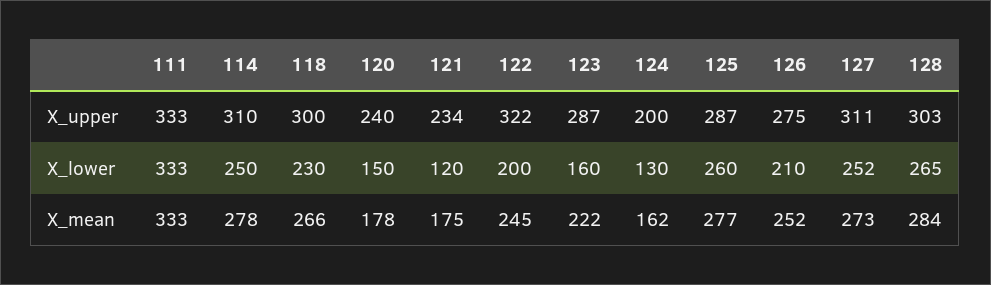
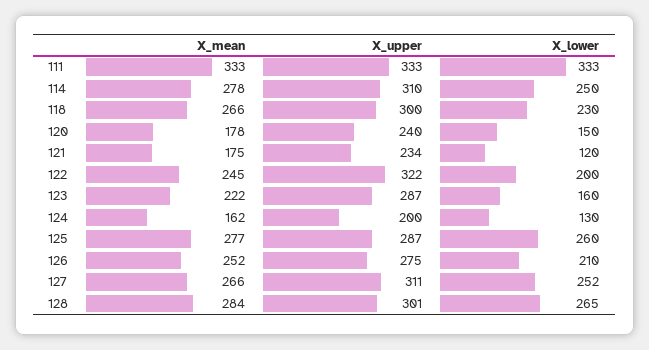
  {
    "111": {
      "X_upper": 333,
      "X_lower": 333,
      "X_mean": 333
    },
    "114": {
      "X_upper": 310,
      "X_lower": 250,
      "X_mean": 278
    },
    "118": {
      "X_upper": 300,
      "X_lower": 230,
      "X_mean": 266
    },
    "120": {
      "X_upper": 240,
      "X_lower": 150,
      "X_mean": 178
    },
    "121": {
      "X_upper": 234,
      "X_lower": 120,
      "X_mean": 175
    },
    "122": {
      "X_upper": 322,
      "X_lower": 200,
      "X_mean": 245
    },
    "123": {
      "X_upper": 287,
      "X_lower": 160,
      "X_mean": 222
    },
    "124": {
      "X_upper": 200,
      "X_lower": 130,
      "X_mean": 162
    },
    "125": {
      "X_upper": 287,
      "X_lower": 260,
      "X_mean": 277
    },
    "126": {
      "X_upper": 275,
      "X_lower": 210,
      "X_mean": 252
    },
    "127": {
      "X_upper": 311,
      "X_lower": 252,
-     "X_mean": 273
+     "X_mean": 266
    },
    "128": {
-     "X_upper": 303,
+     "X_upper": 301,
      "X_lower": 265,
      "X_mean": 284
    }
  }

